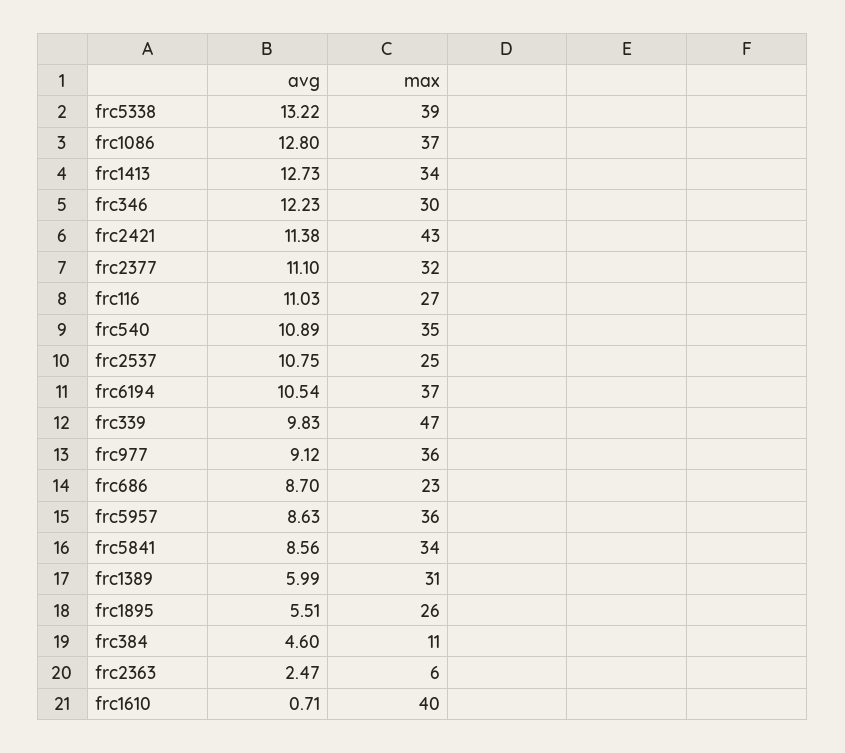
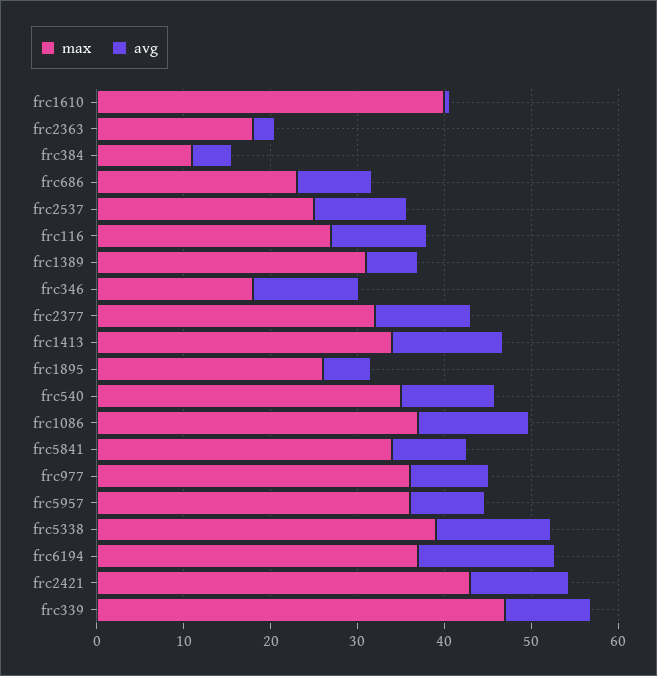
  {
    "avg": {
      "frc5338": 13.22,
      "frc1086": 12.8,
      "frc1413": 12.73,
      "frc346": 12.23,
      "frc2421": 11.38,
      "frc2377": 11.1,
      "frc116": 11.03,
      "frc540": 10.89,
      "frc2537": 10.75,
-     "frc6194": 10.54,
+     "frc6194": 16,
      "frc339": 9.83,
      "frc977": 9.12,
      "frc686": 8.7,
      "frc5957": 8.63,
      "frc5841": 8.56,
      "frc1389": 5.99,
      "frc1895": 5.51,
      "frc384": 4.6,
      "frc2363": 2.47,
      "frc1610": 0.71
    },
    "max": {
      "frc5338": 39,
      "frc1086": 37,
      "frc1413": 34,
-     "frc346": 30,
+     "frc346": 18,
      "frc2421": 43,
      "frc2377": 32,
      "frc116": 27,
      "frc540": 35,
      "frc2537": 25,
      "frc6194": 37,
      "frc339": 47,
      "frc977": 36,
      "frc686": 23,
      "frc5957": 36,
      "frc5841": 34,
      "frc1389": 31,
      "frc1895": 26,
      "frc384": 11,
-     "frc2363": 6,
+     "frc2363": 18,
      "frc1610": 40
    }
  }

